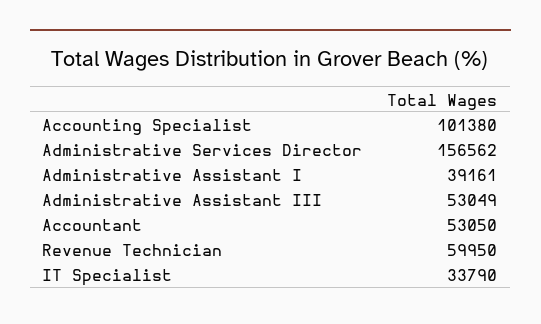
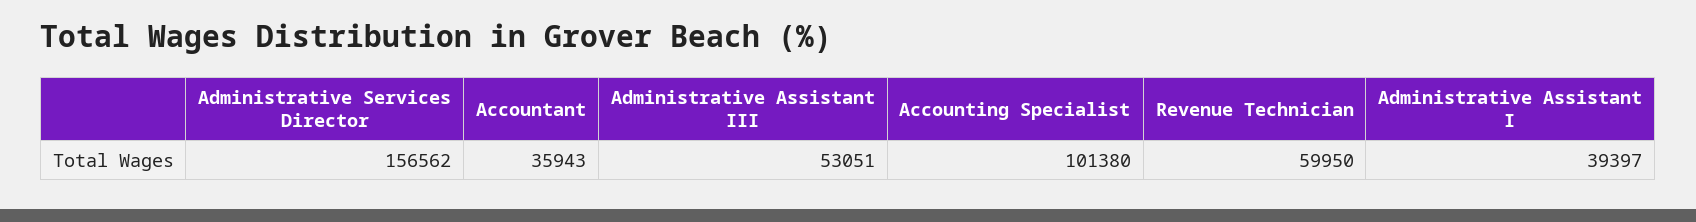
  {
    "Accounting Specialist": 101380,
    "Administrative Services Director": 156562,
-   "Administrative Assistant I": 39161,
+   "Administrative Assistant I": 39397,
-   "Administrative Assistant III": 53049,
+   "Administrative Assistant III": 53051,
-   "Accountant": 53050,
+   "Accountant": 35943,
-   "Revenue Technician": 59950,
+   "Revenue Technician": 59950
-   "IT Specialist": 33790
  }

